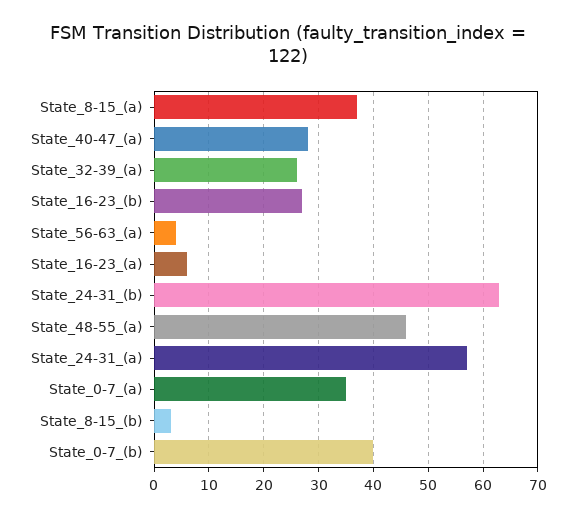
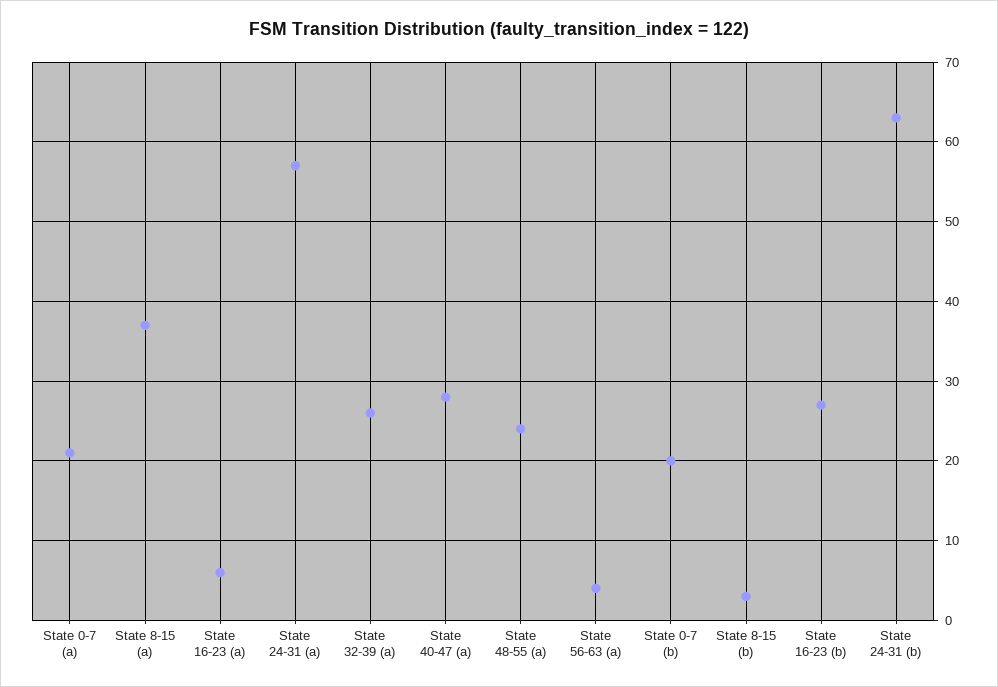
  {
    "State_8-15_(a)": 37,
    "State_40-47_(a)": 28,
    "State_32-39_(a)": 26,
    "State_16-23_(b)": 27,
    "State_56-63_(a)": 4,
    "State_16-23_(a)": 6,
    "State_24-31_(b)": 63,
-   "State_48-55_(a)": 45,
+   "State_48-55_(a)": 24,
    "State_24-31_(a)": 57,
-   "State_0-7_(a)": 35,
+   "State_0-7_(a)": 21,
    "State_8-15_(b)": 3,
-   "State_0-7_(b)": 40
+   "State_0-7_(b)": 20
  }

